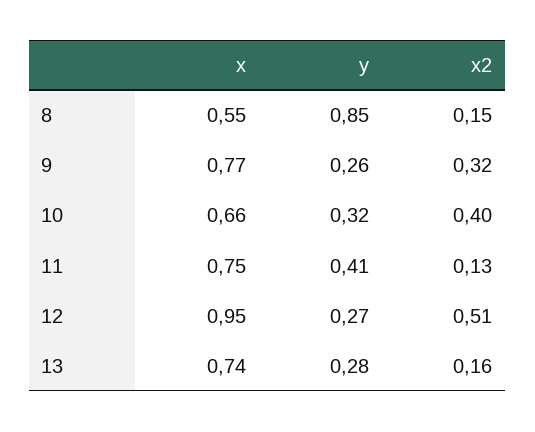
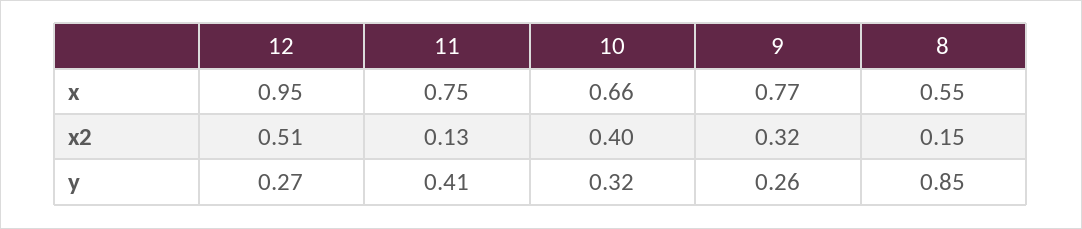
  {
    "x": {
      "8": 0.55,
      "9": 0.77,
      "10": 0.66,
      "11": 0.75,
-     "12": 0.95,
+     "12": 0.95
-     "13": 0.74
    },
    "y": {
      "8": 0.85,
      "9": 0.26,
      "10": 0.32,
      "11": 0.41,
-     "12": 0.27,
+     "12": 0.27
-     "13": 0.28
    },
    "x2": {
      "8": 0.15,
      "9": 0.32,
      "10": 0.4,
      "11": 0.13,
-     "12": 0.51,
+     "12": 0.51
-     "13": 0.16
    }
  }

